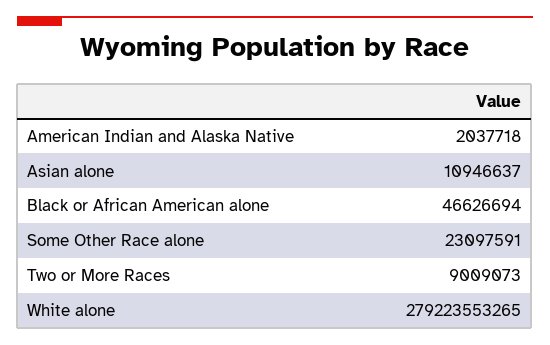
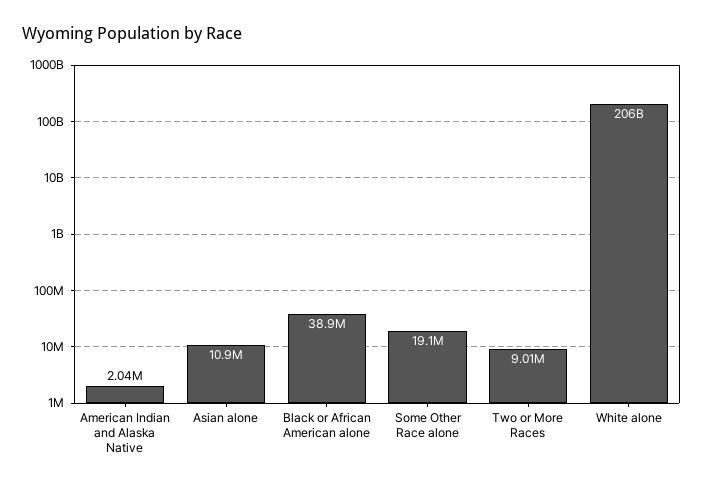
  {
    "American Indian and Alaska Native": 2037718,
    "Asian alone": 10946637,
-   "Black or African American alone": 46626694,
+   "Black or African American alone": 38900000,
-   "Some Other Race alone": 23097591,
+   "Some Other Race alone": 19100000,
    "Two or More Races": 9009073,
-   "White alone": 279223553265
+   "White alone": 206000000000
  }

